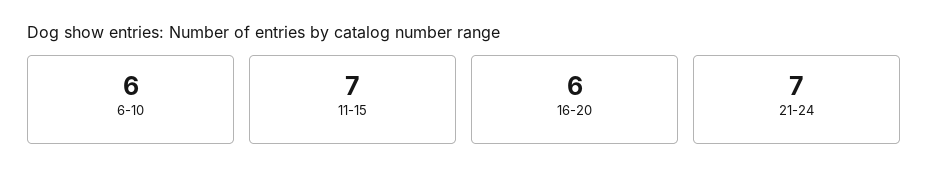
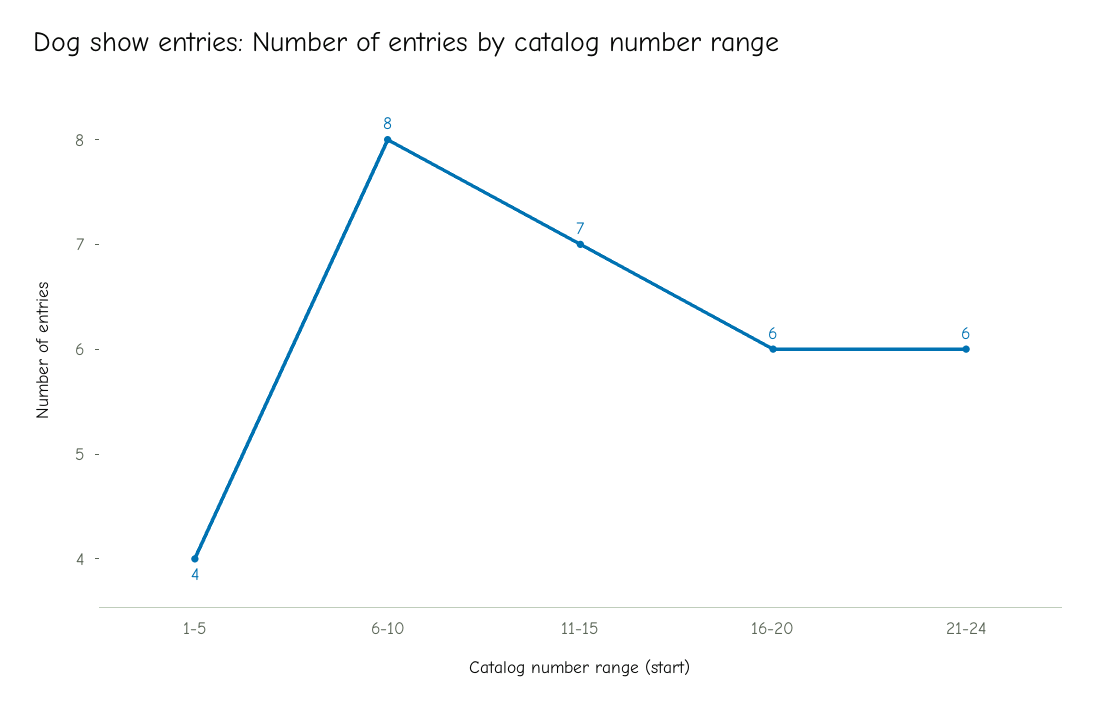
  {
-   "6-10": 6,
+   "6-10": 8,
    "11-15": 7,
    "16-20": 6,
-   "21-24": 7
+   "21-24": 6,
+   "1-5": 4
  }

